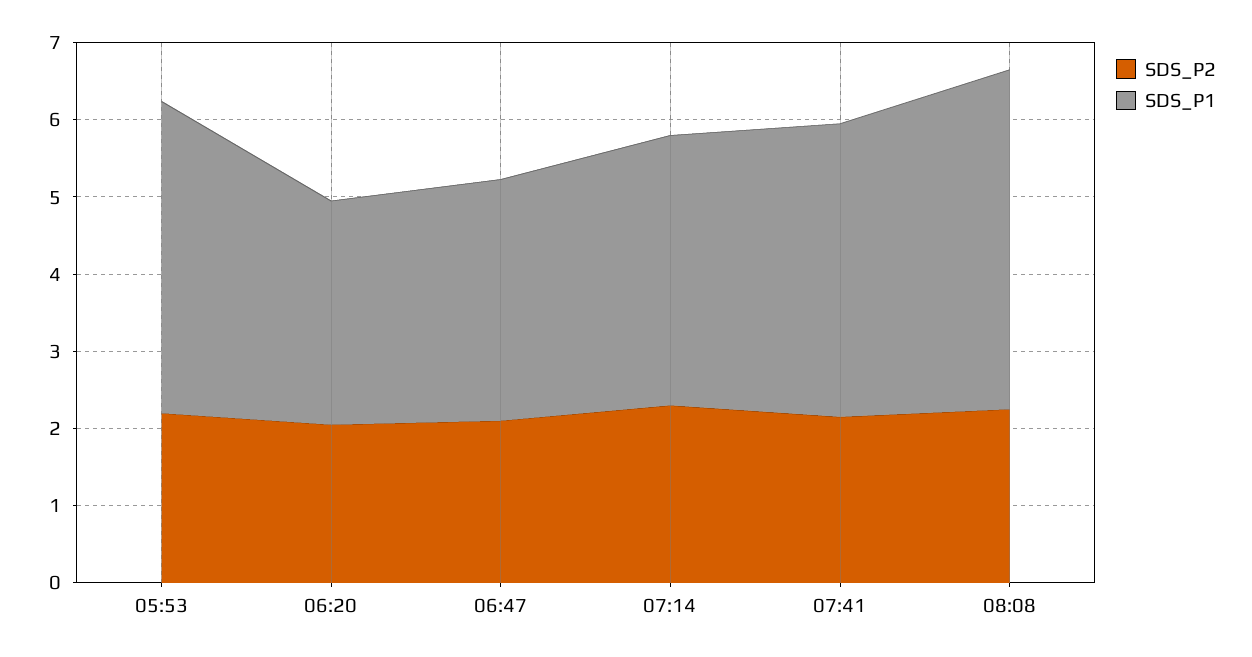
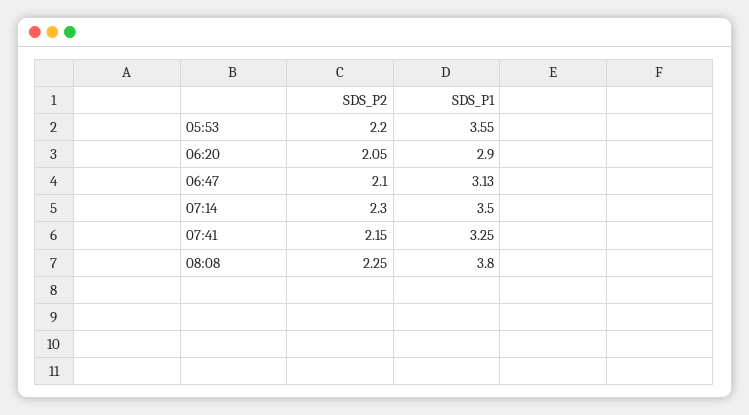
  {
    "SDS_P2": {
      "05:53": 2.2,
      "06:20": 2.05,
      "06:47": 2.1,
      "07:14": 2.3,
      "07:41": 2.15,
      "08:08": 2.25
    },
    "SDS_P1": {
-     "05:53": 4,
+     "05:53": 3.55,
      "06:20": 2.9,
      "06:47": 3.13,
      "07:14": 3.5,
-     "07:41": 3.8,
+     "07:41": 3.25,
-     "08:08": 4.4
+     "08:08": 3.8
    }
  }

